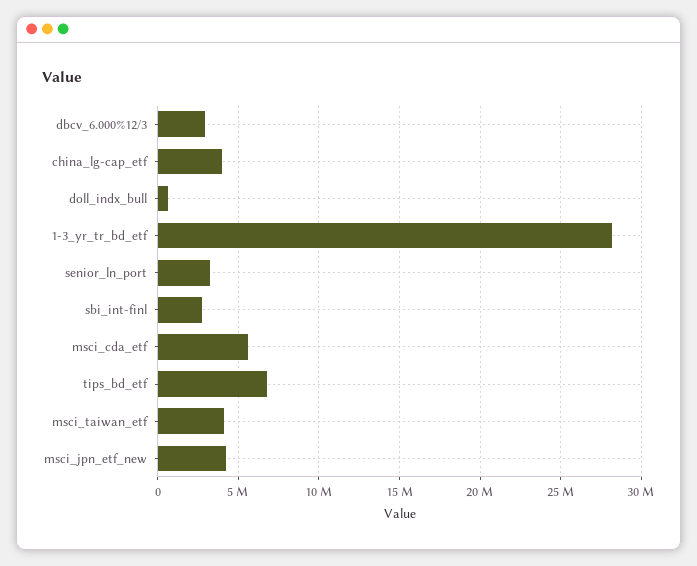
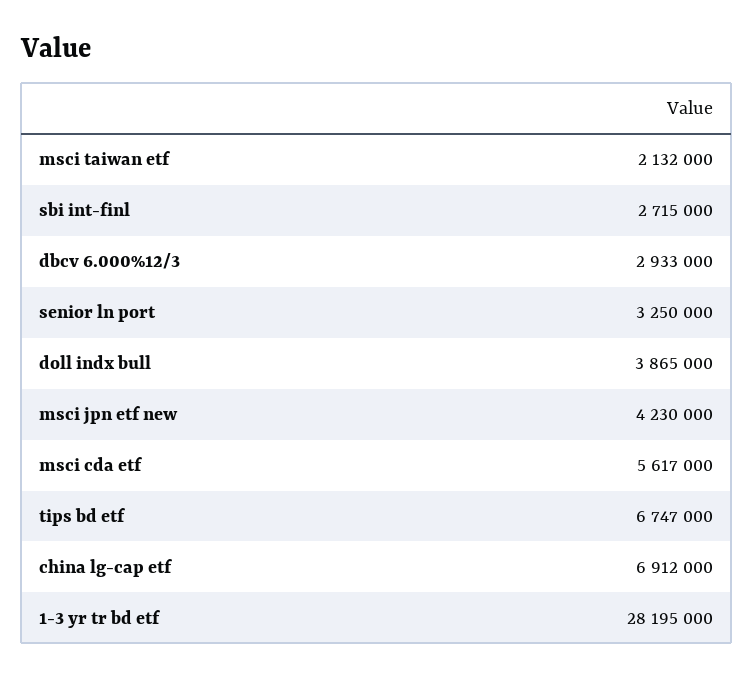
  {
    "dbcv_6.000%12/3": 2933000,
-   "china_lg-cap_etf": 4000000,
+   "china_lg-cap_etf": 6912000,
-   "doll_indx_bull": 500000,
+   "doll_indx_bull": 3865000,
    "1-3_yr_tr_bd_etf": 28195000,
    "senior_ln_port": 3250000,
    "sbi_int-finl": 2715000,
    "msci_cda_etf": 5617000,
    "tips_bd_etf": 6747000,
-   "msci_taiwan_etf": 4000000,
+   "msci_taiwan_etf": 2132000,
    "msci_jpn_etf_new": 4230000
  }

